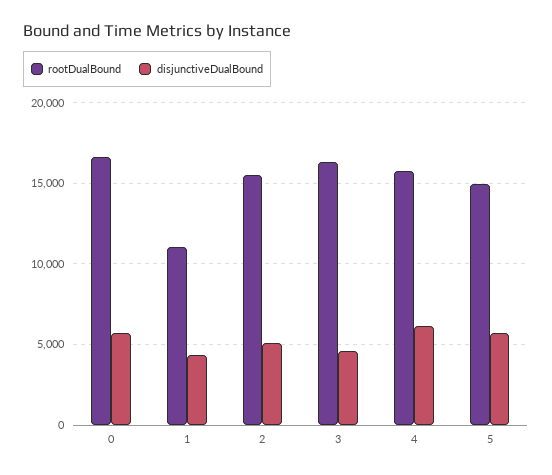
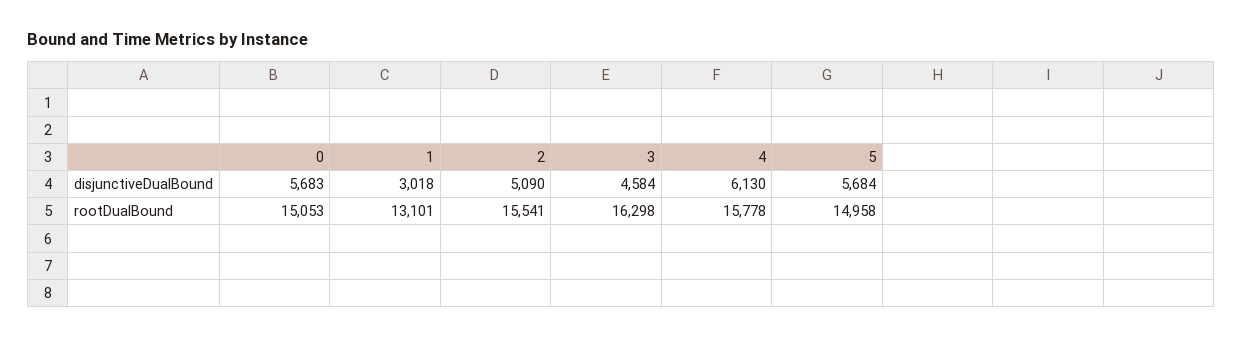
  {
    "rootDualBound": {
-     "0": 16500,
+     "0": 15053,
-     "1": 11000,
+     "1": 13101,
      "2": 15541,
      "3": 16298,
      "4": 15778,
      "5": 14958
    },
    "disjunctiveDualBound": {
      "0": 5683,
-     "1": 4500,
+     "1": 3018,
      "2": 5090,
      "3": 4584,
      "4": 6130,
      "5": 5684
    }
  }

